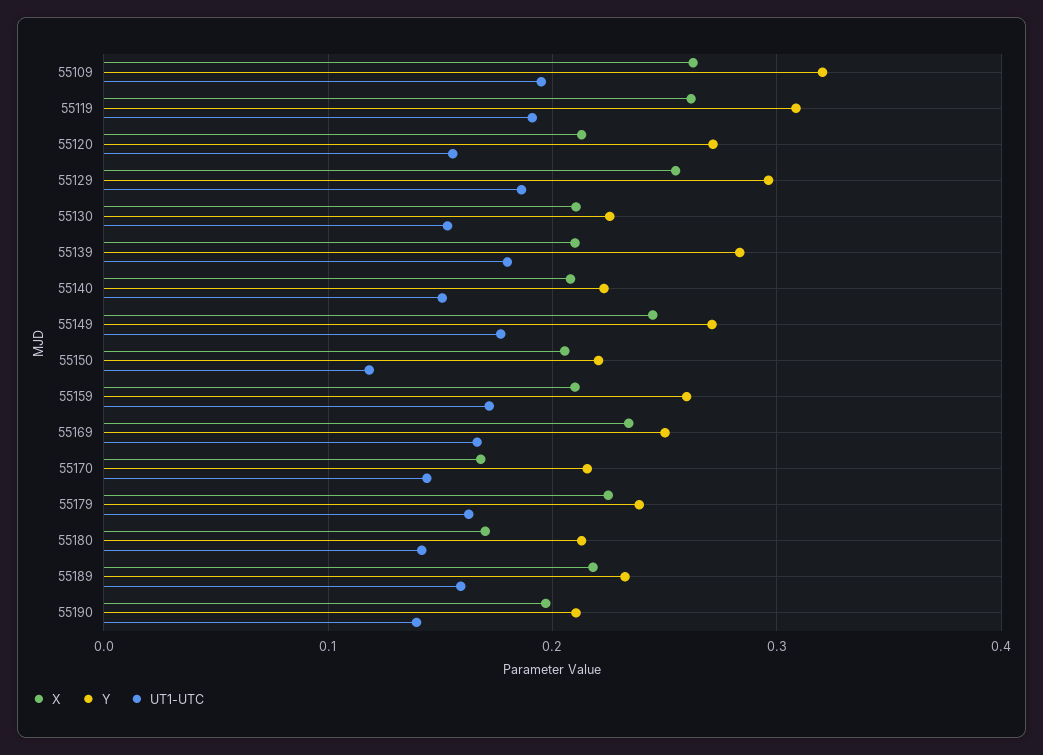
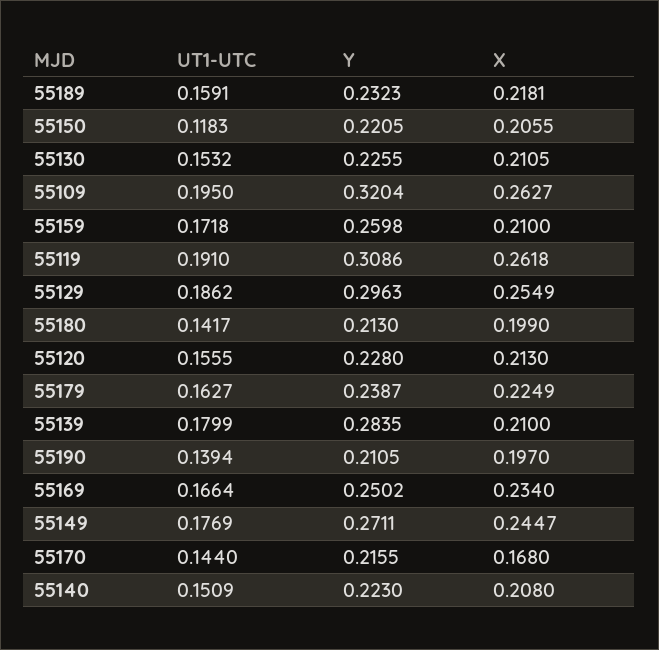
  {
    "X": {
      "55109": 0.2627,
      "55119": 0.2618,
      "55120": 0.213,
      "55129": 0.2549,
      "55130": 0.2105,
      "55139": 0.21,
      "55140": 0.208,
      "55149": 0.2447,
      "55150": 0.2055,
      "55159": 0.21,
      "55169": 0.234,
      "55170": 0.168,
      "55179": 0.2249,
-     "55180": 0.17,
+     "55180": 0.199,
      "55189": 0.2181,
      "55190": 0.197
    },
    "Y": {
      "55109": 0.3204,
      "55119": 0.3086,
-     "55120": 0.27,
+     "55120": 0.228,
      "55129": 0.2963,
      "55130": 0.2255,
      "55139": 0.2835,
      "55140": 0.223,
      "55149": 0.2711,
      "55150": 0.2205,
      "55159": 0.2598,
      "55169": 0.2502,
      "55170": 0.2155,
      "55179": 0.2387,
      "55180": 0.213,
      "55189": 0.2323,
      "55190": 0.2105
    },
    "UT1-UTC": {
      "55109": 0.195,
      "55119": 0.191,
      "55120": 0.1555,
      "55129": 0.1862,
      "55130": 0.1532,
      "55139": 0.1799,
      "55140": 0.1509,
      "55149": 0.1769,
      "55150": 0.1183,
      "55159": 0.1718,
      "55169": 0.1664,
      "55170": 0.144,
      "55179": 0.1627,
      "55180": 0.1417,
      "55189": 0.1591,
      "55190": 0.1394
    }
  }

